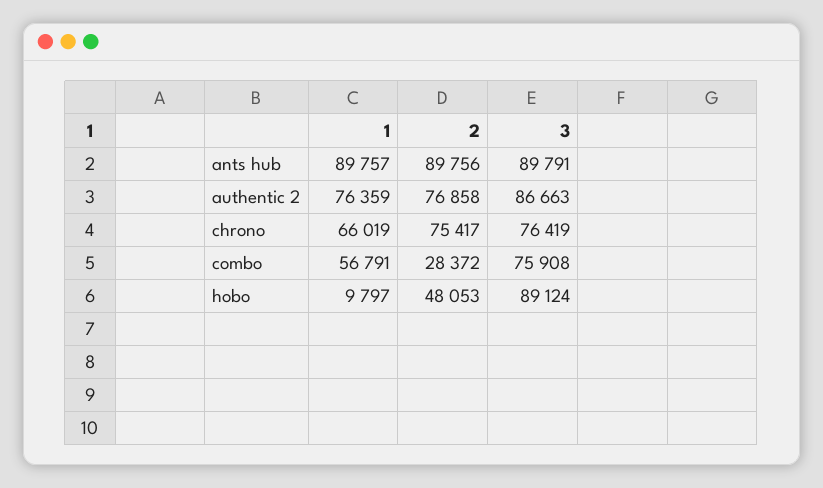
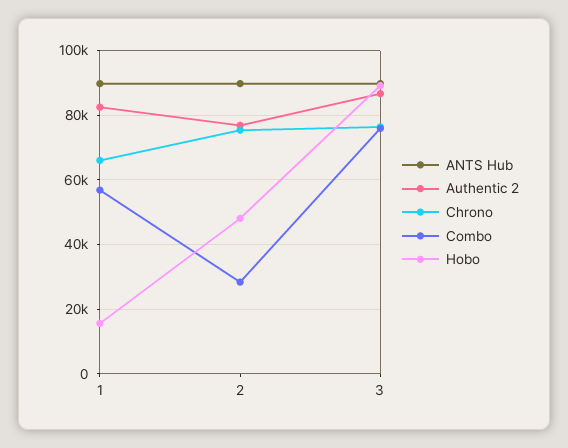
  {
    "ants hub": {
      "1": 89757,
      "2": 89756,
      "3": 89791
    },
    "authentic 2": {
-     "1": 76359,
+     "1": 82000,
      "2": 76858,
      "3": 86663
    },
    "chrono": {
      "1": 66019,
      "2": 75417,
      "3": 76419
    },
    "combo": {
      "1": 56791,
      "2": 28372,
      "3": 75908
    },
    "hobo": {
-     "1": 9797,
+     "1": 16000,
      "2": 48053,
      "3": 89124
    }
  }

